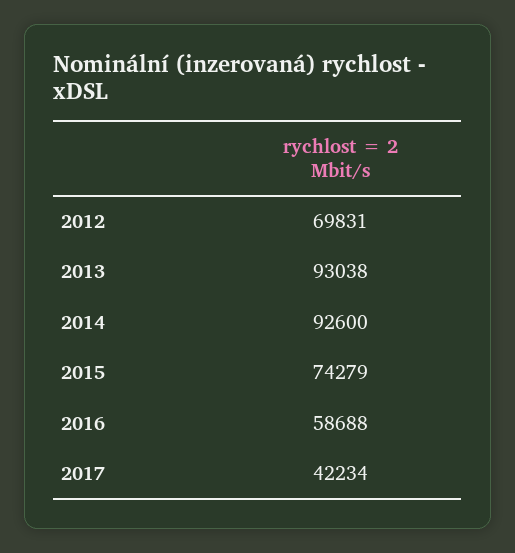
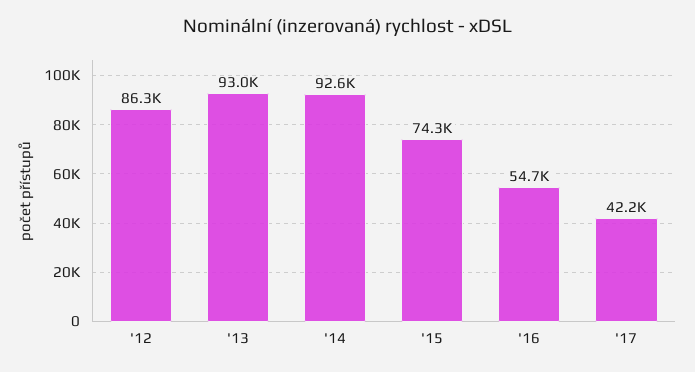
  {
-   "2012": 69831,
+   "2012": 86300,
    "2013": 93038,
    "2014": 92600,
    "2015": 74279,
-   "2016": 58688,
+   "2016": 54700,
    "2017": 42234
  }

